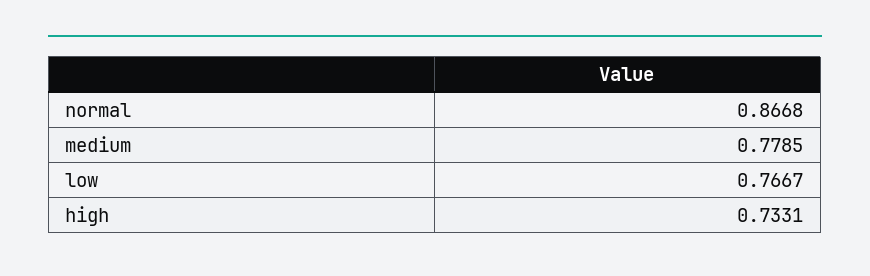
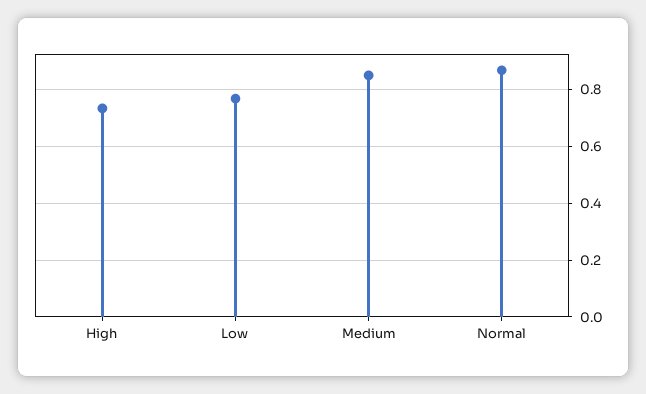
  {
    "normal": 0.8668,
-   "medium": 0.7785,
+   "medium": 0.85,
    "low": 0.7667,
    "high": 0.7331
  }

